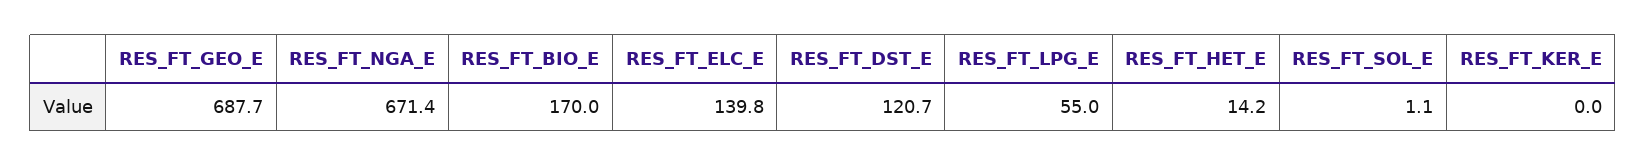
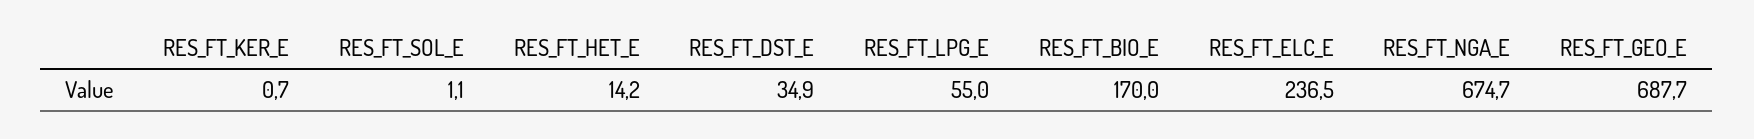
  {
    "RES_FT_GEO_E": 687.7,
-   "RES_FT_NGA_E": 671.4,
+   "RES_FT_NGA_E": 674.7,
    "RES_FT_BIO_E": 170,
-   "RES_FT_ELC_E": 139.8,
+   "RES_FT_ELC_E": 236.5,
-   "RES_FT_DST_E": 120.7,
+   "RES_FT_DST_E": 34.9,
    "RES_FT_LPG_E": 55,
    "RES_FT_HET_E": 14.2,
    "RES_FT_SOL_E": 1.1,
-   "RES_FT_KER_E": 0
+   "RES_FT_KER_E": 0.7
  }

